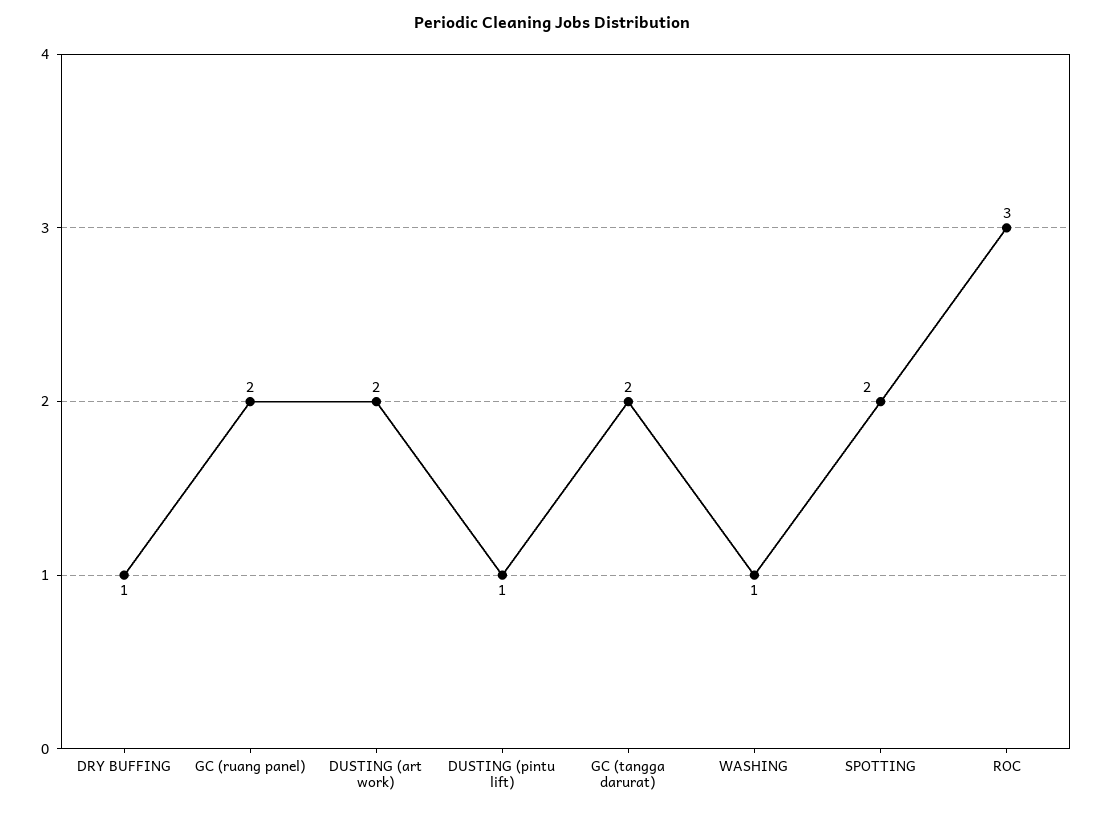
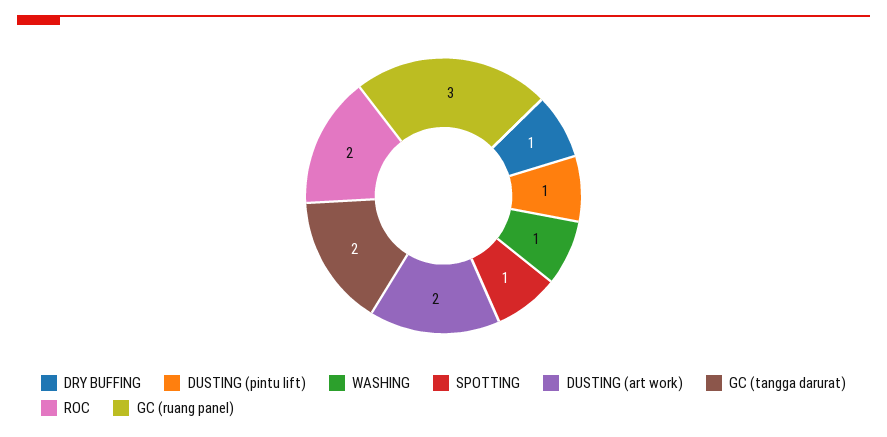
  {
    "DRY BUFFING": 1,
-   "GC (ruang panel)": 2,
+   "GC (ruang panel)": 3,
    "DUSTING (art work)": 2,
    "DUSTING (pintu lift)": 1,
    "GC (tangga darurat)": 2,
    "WASHING": 1,
-   "SPOTTING": 2,
+   "SPOTTING": 1,
-   "ROC": 3
+   "ROC": 2
  }

